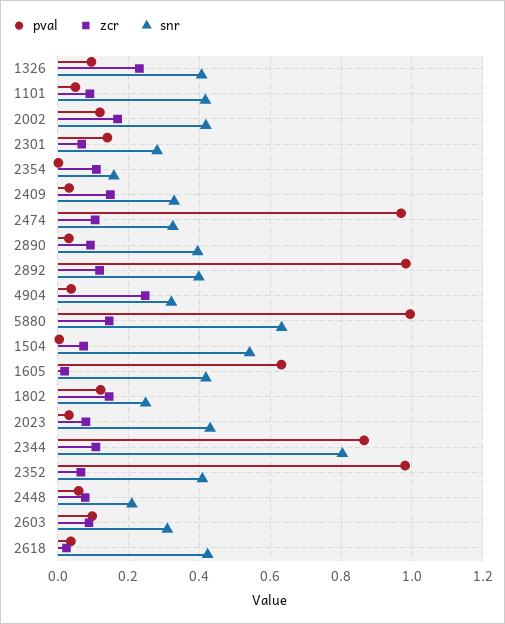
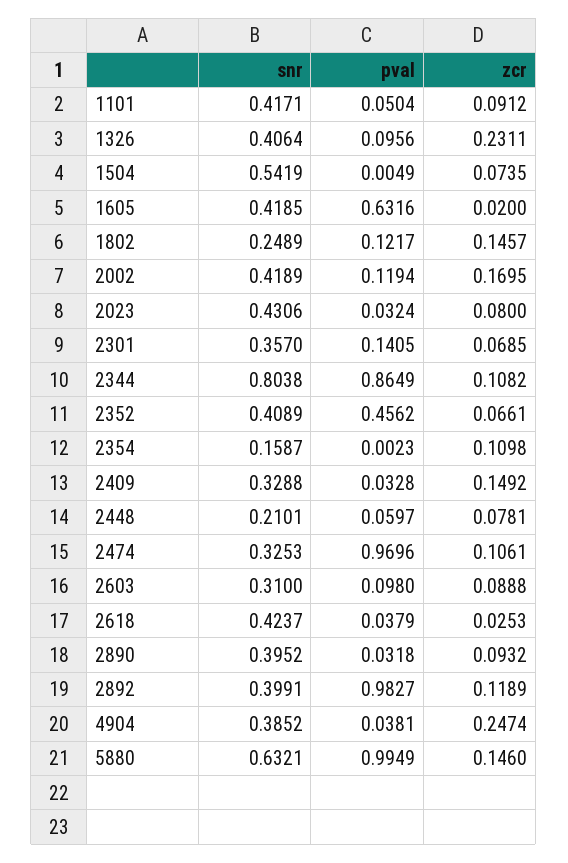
  {
    "pval": {
      "1326": 0.0956,
      "1101": 0.0504,
      "2002": 0.1194,
      "2301": 0.1405,
      "2354": 0.0023,
      "2409": 0.0328,
      "2474": 0.9696,
      "2890": 0.0318,
      "2892": 0.9827,
      "4904": 0.0381,
      "5880": 0.9949,
      "1504": 0.0049,
      "1605": 0.6316,
      "1802": 0.1217,
      "2023": 0.0324,
      "2344": 0.8649,
-     "2352": 0.98,
+     "2352": 0.4562,
      "2448": 0.0597,
      "2603": 0.098,
      "2618": 0.0379
    },
    "zcr": {
      "1326": 0.2311,
      "1101": 0.0912,
      "2002": 0.1695,
      "2301": 0.0685,
      "2354": 0.1098,
      "2409": 0.1492,
      "2474": 0.1061,
      "2890": 0.0932,
      "2892": 0.1189,
      "4904": 0.2474,
      "5880": 0.146,
      "1504": 0.0735,
      "1605": 0.02,
      "1802": 0.1457,
      "2023": 0.08,
      "2344": 0.1082,
      "2352": 0.0661,
      "2448": 0.0781,
      "2603": 0.0888,
      "2618": 0.0253
    },
    "snr": {
      "1326": 0.4064,
      "1101": 0.4171,
      "2002": 0.4189,
-     "2301": 0.28,
+     "2301": 0.357,
      "2354": 0.1587,
      "2409": 0.3288,
      "2474": 0.3253,
      "2890": 0.3952,
      "2892": 0.3991,
-     "4904": 0.32,
+     "4904": 0.3852,
      "5880": 0.6321,
      "1504": 0.5419,
      "1605": 0.4185,
      "1802": 0.2489,
      "2023": 0.4306,
      "2344": 0.8038,
      "2352": 0.4089,
      "2448": 0.2101,
      "2603": 0.31,
      "2618": 0.4237
    }
  }

